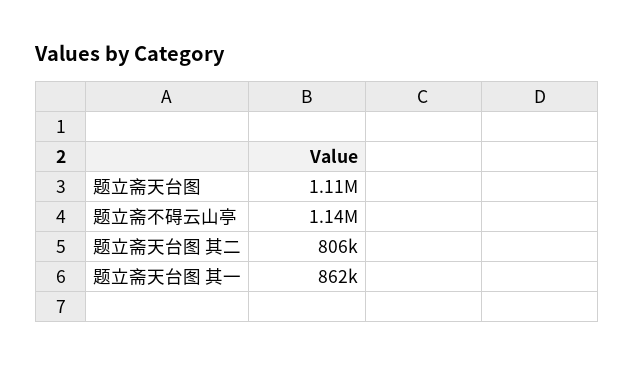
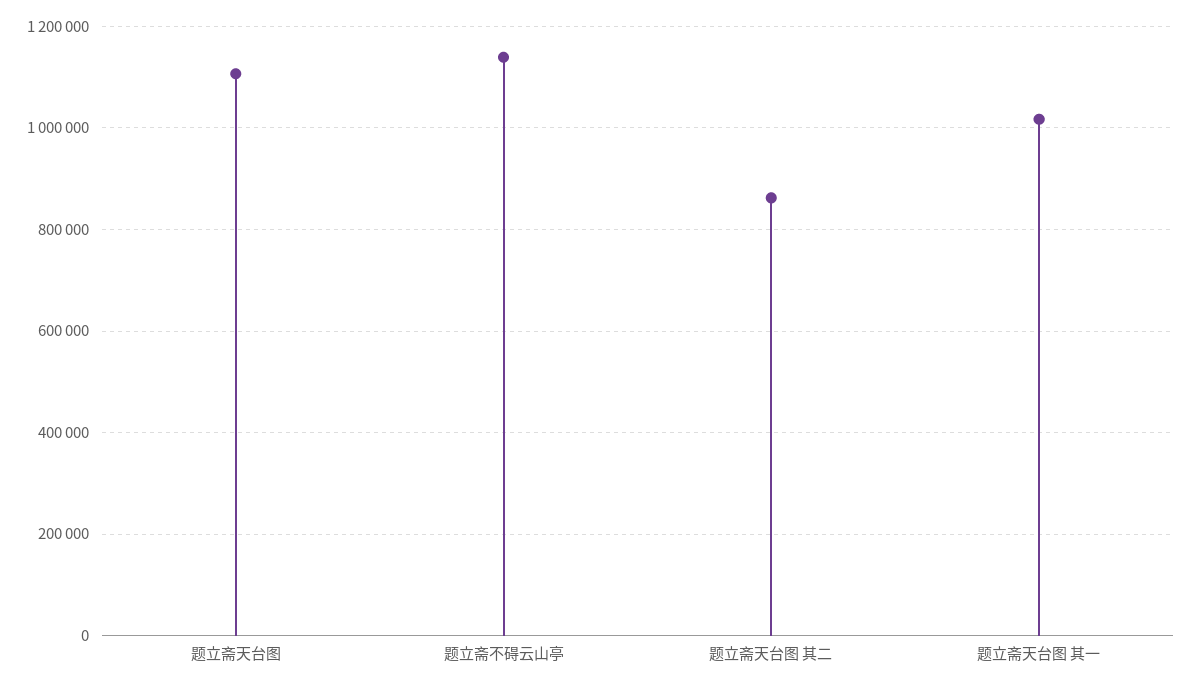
  {
    "题立斋天台图": 1110000,
    "题立斋不碍云山亭": 1140000,
-   "题立斋天台图 其二": 806000,
+   "题立斋天台图 其二": 860000,
-   "题立斋天台图 其一": 862000
+   "题立斋天台图 其一": 1020000
  }

